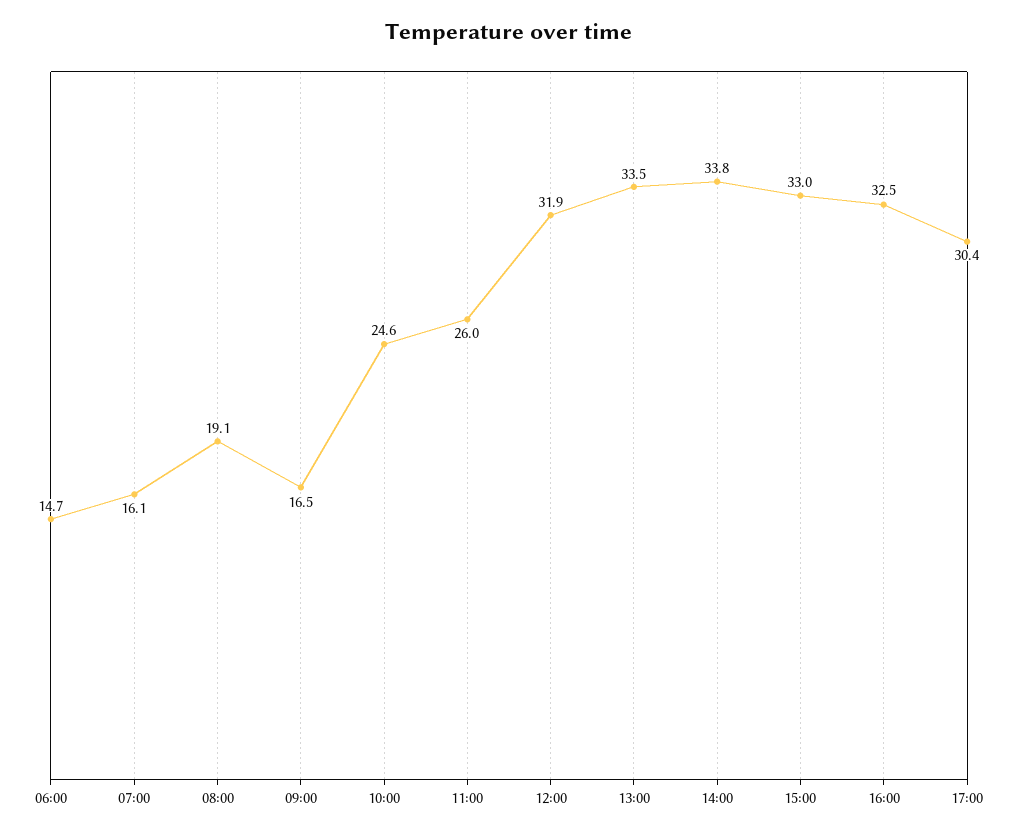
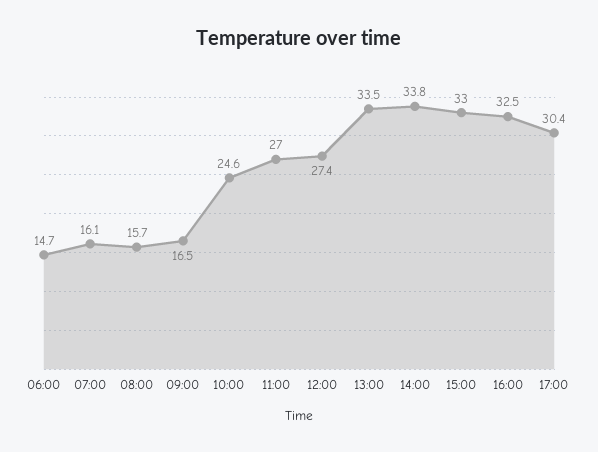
  {
    "06:00": 14.7,
    "07:00": 16.1,
-   "08:00": 19.1,
+   "08:00": 15.7,
    "09:00": 16.5,
    "10:00": 24.6,
-   "11:00": 26,
+   "11:00": 27,
-   "12:00": 31.9,
+   "12:00": 27.4,
    "13:00": 33.5,
    "14:00": 33.8,
    "15:00": 33,
    "16:00": 32.5,
    "17:00": 30.4
  }

